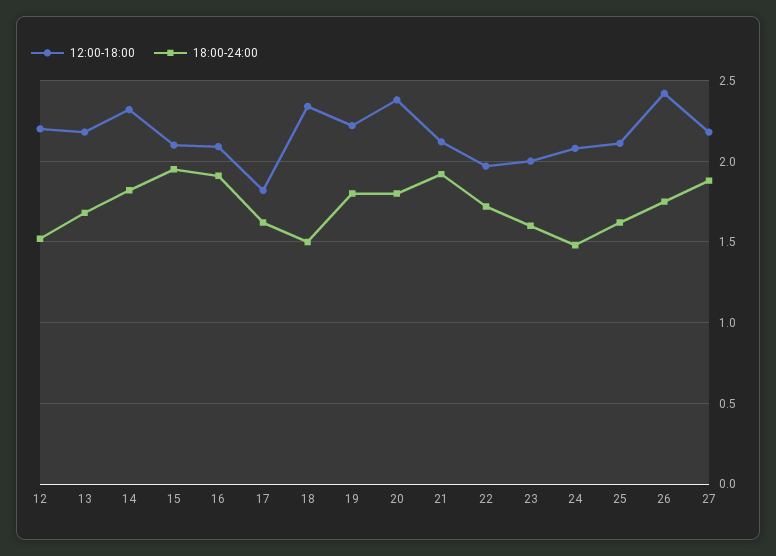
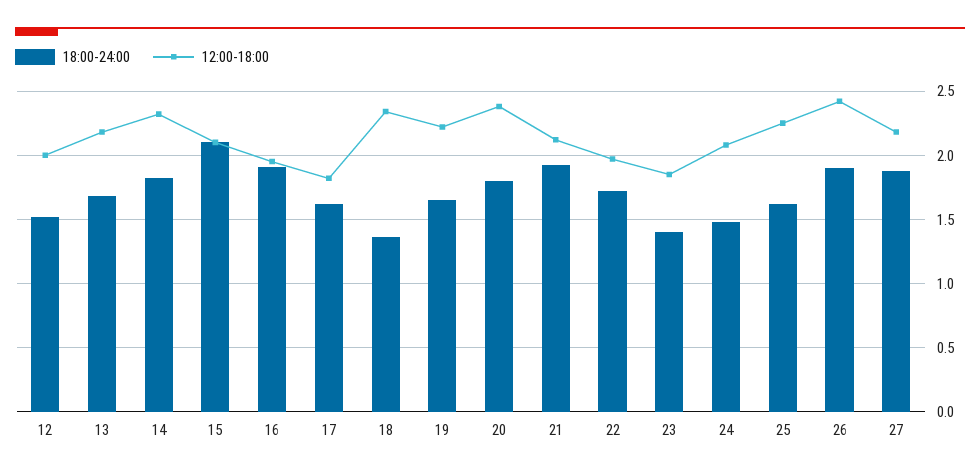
  {
    "12:00-18:00": {
-     "12": 2.2,
+     "12": 2,
      "13": 2.2,
      "14": 2.3,
      "15": 2.1,
-     "16": 2.1,
+     "16": 1.95,
      "17": 1.8,
      "18": 2.35,
      "19": 2.2,
      "20": 2.4,
      "21": 2.1,
      "22": 1.95,
-     "23": 2,
+     "23": 1.85,
      "24": 2.1,
-     "25": 2.1,
+     "25": 2.25,
      "26": 2.4,
      "27": 2.2
    },
    "18:00-24:00": {
      "12": 1.5,
      "13": 1.7,
      "14": 1.8,
-     "15": 1.95,
+     "15": 2.1,
      "16": 1.9,
      "17": 1.6,
-     "18": 1.5,
+     "18": 1.35,
-     "19": 1.8,
+     "19": 1.65,
      "20": 1.8,
      "21": 1.9,
      "22": 1.7,
-     "23": 1.6,
+     "23": 1.4,
      "24": 1.5,
      "25": 1.6,
-     "26": 1.75,
+     "26": 1.9,
      "27": 1.9
    }
  }

